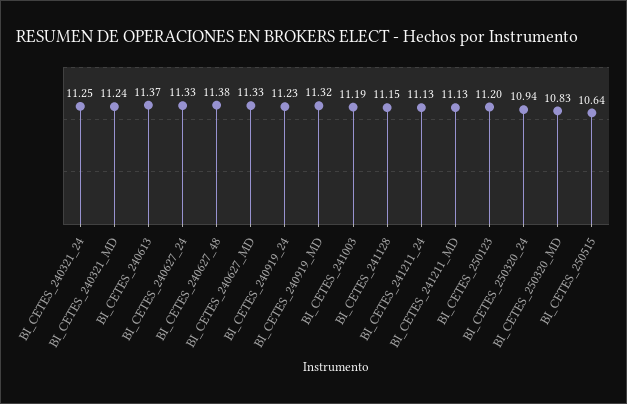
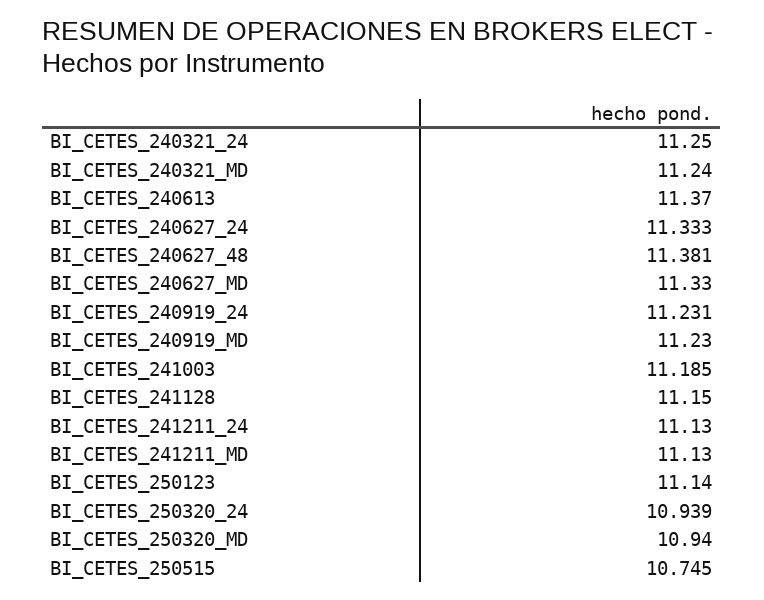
  {
    "BI_CETES_240321_24": 11.25,
    "BI_CETES_240321_MD": 11.24,
    "BI_CETES_240613": 11.37,
    "BI_CETES_240627_24": 11.333,
    "BI_CETES_240627_48": 11.381,
    "BI_CETES_240627_MD": 11.33,
    "BI_CETES_240919_24": 11.231,
-   "BI_CETES_240919_MD": 11.32,
+   "BI_CETES_240919_MD": 11.23,
    "BI_CETES_241003": 11.185,
    "BI_CETES_241128": 11.15,
    "BI_CETES_241211_24": 11.13,
    "BI_CETES_241211_MD": 11.13,
-   "BI_CETES_250123": 11.2,
+   "BI_CETES_250123": 11.14,
    "BI_CETES_250320_24": 10.939,
-   "BI_CETES_250320_MD": 10.83,
+   "BI_CETES_250320_MD": 10.94,
-   "BI_CETES_250515": 10.64
+   "BI_CETES_250515": 10.745
  }

